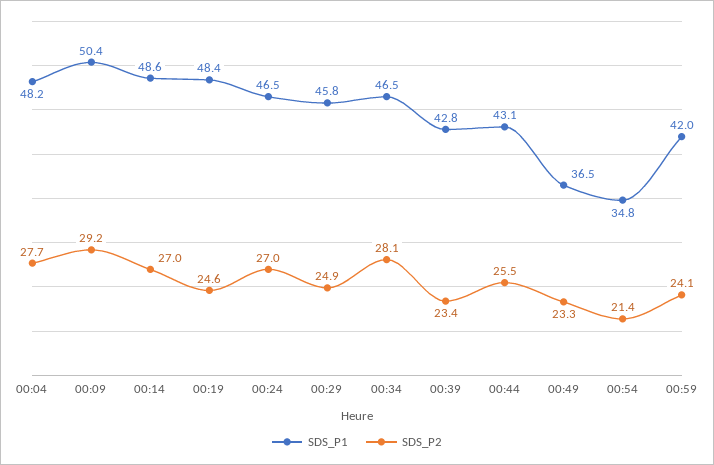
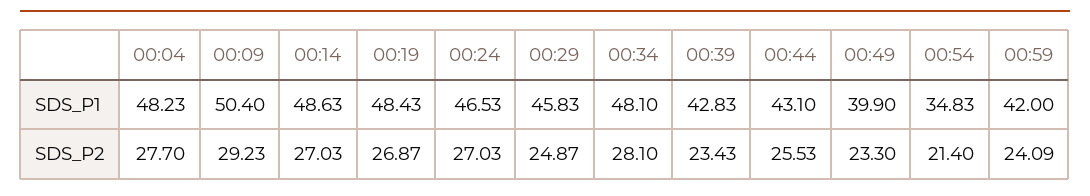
  {
    "SDS_P1": {
      "00:04": 48.23,
      "00:09": 50.4,
      "00:14": 48.63,
      "00:19": 48.43,
      "00:24": 46.53,
      "00:29": 45.83,
-     "00:34": 46.5,
+     "00:34": 48.1,
      "00:39": 42.83,
      "00:44": 43.1,
-     "00:49": 36.5,
+     "00:49": 39.9,
      "00:54": 34.83,
      "00:59": 42
    },
    "SDS_P2": {
      "00:04": 27.7,
      "00:09": 29.23,
      "00:14": 27.03,
-     "00:19": 24.6,
+     "00:19": 26.87,
      "00:24": 27.03,
      "00:29": 24.87,
      "00:34": 28.1,
      "00:39": 23.43,
      "00:44": 25.53,
      "00:49": 23.3,
      "00:54": 21.4,
      "00:59": 24.09
    }
  }

